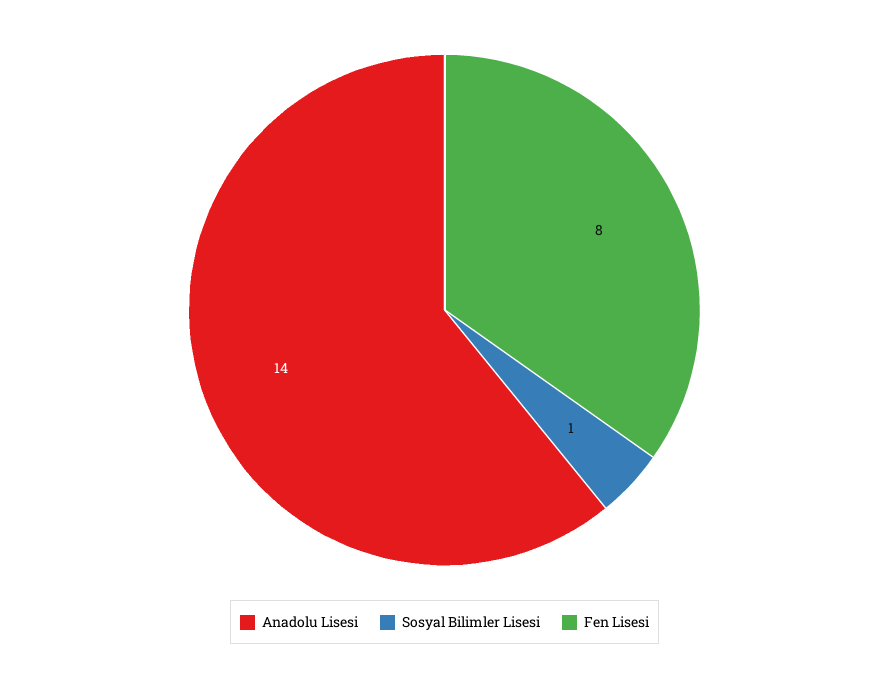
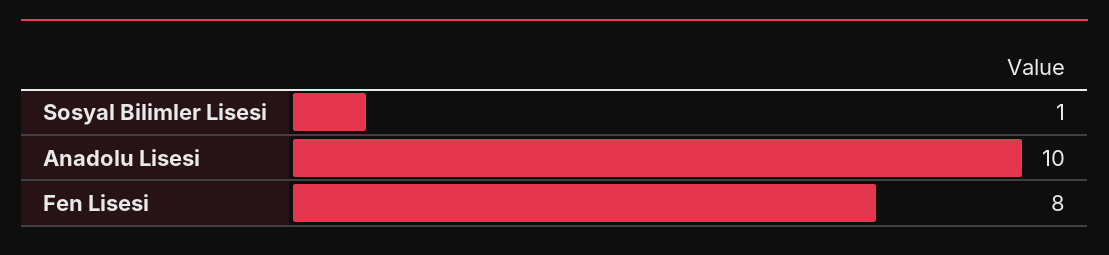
  {
-   "Anadolu Lisesi": 14,
+   "Anadolu Lisesi": 10,
    "Sosyal Bilimler Lisesi": 1,
    "Fen Lisesi": 8
  }

